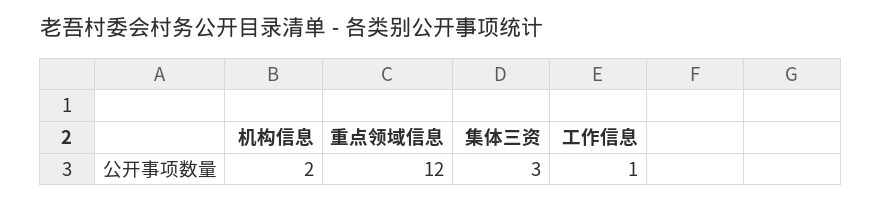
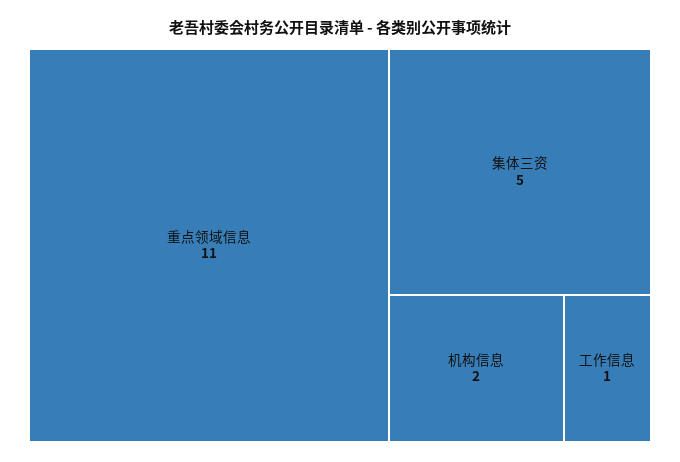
  {
    "机构信息": 2,
-   "重点领域信息": 12,
+   "重点领域信息": 11,
-   "集体三资": 3,
+   "集体三资": 5,
    "工作信息": 1
  }

